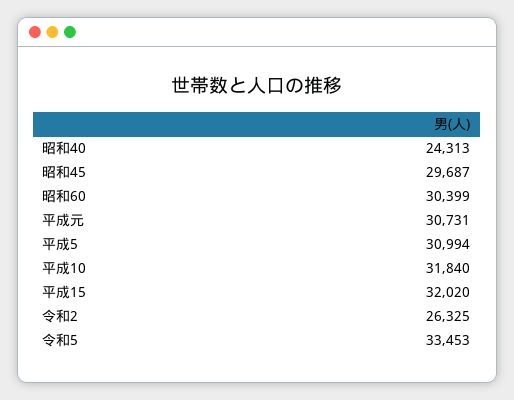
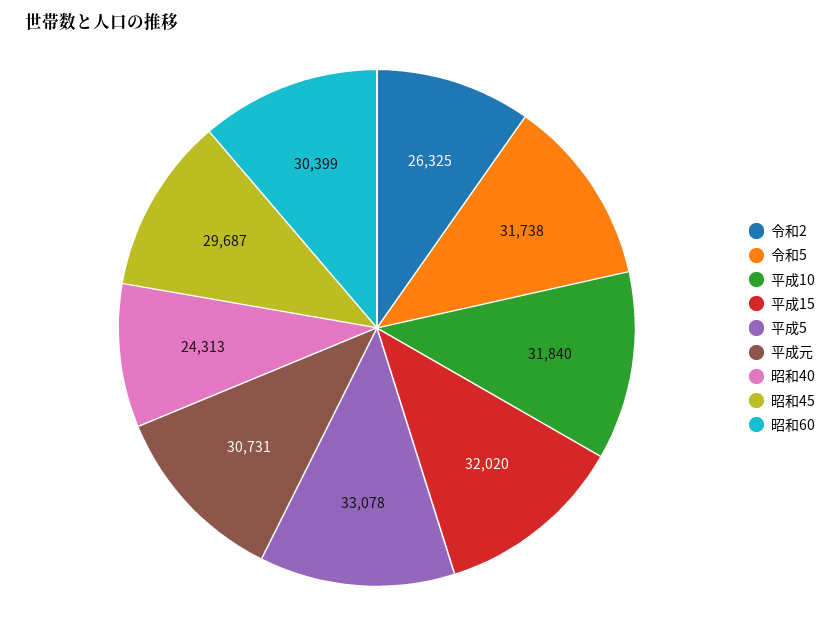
  {
    "昭和40": 24313,
    "昭和45": 29687,
    "昭和60": 30399,
    "平成元": 30731,
-   "平成5": 30994,
+   "平成5": 33078,
    "平成10": 31840,
    "平成15": 32020,
    "令和2": 26325,
-   "令和5": 33453
+   "令和5": 31738
  }

